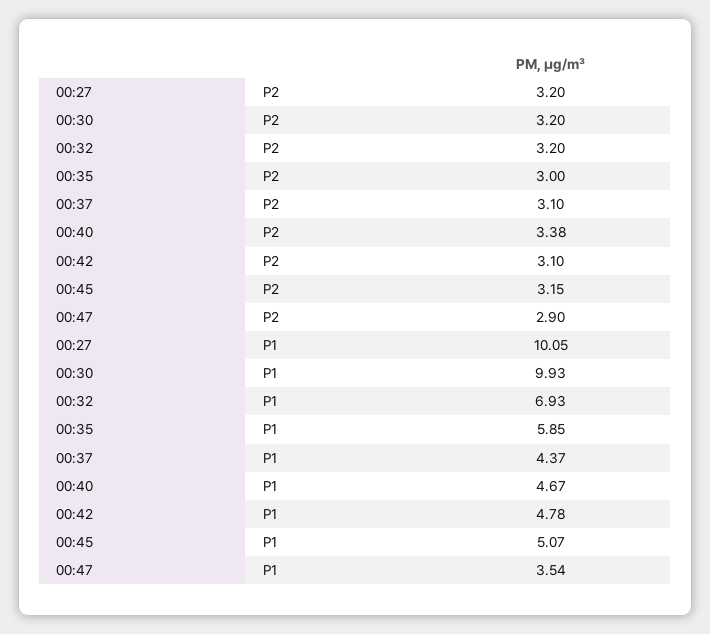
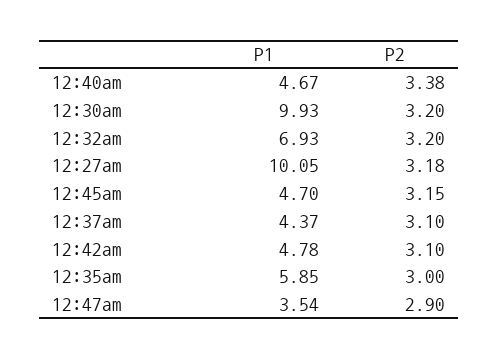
  {
    "00:27": {
-     "P2": 3.2,
+     "P2": 3.18,
      "P1": 10.05
    },
    "00:30": {
      "P2": 3.2,
      "P1": 9.93
    },
    "00:32": {
      "P2": 3.2,
      "P1": 6.93
    },
    "00:35": {
      "P2": 3,
      "P1": 5.85
    },
    "00:37": {
      "P2": 3.1,
      "P1": 4.37
    },
    "00:40": {
      "P2": 3.38,
      "P1": 4.67
    },
    "00:42": {
      "P2": 3.1,
      "P1": 4.78
    },
    "00:45": {
      "P2": 3.15,
-     "P1": 5.07
+     "P1": 4.7
    },
    "00:47": {
      "P2": 2.9,
      "P1": 3.54
    }
  }

